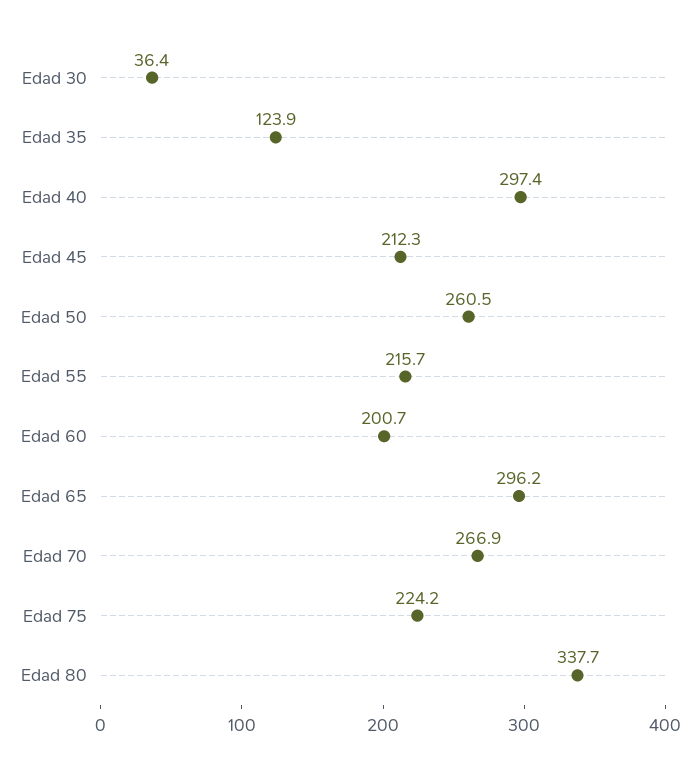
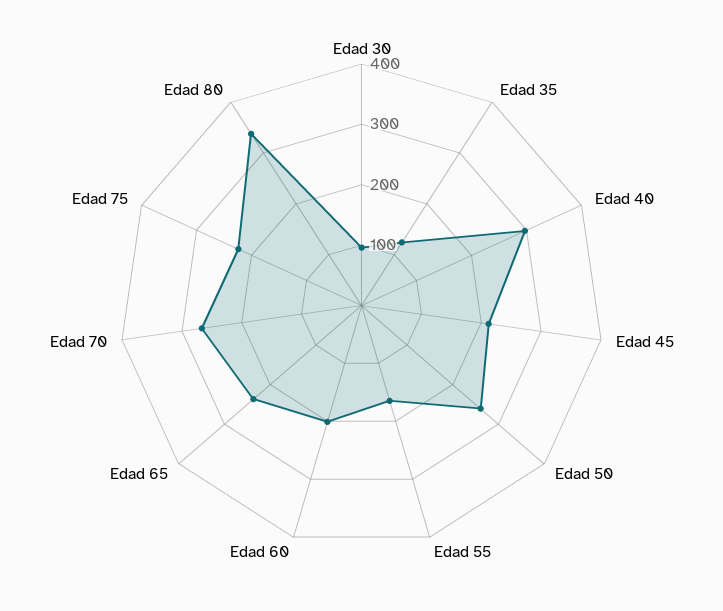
  {
-   "Edad 30": 36.4,
+   "Edad 30": 100,
    "Edad 35": 123.9,
    "Edad 40": 297.4,
    "Edad 45": 212.3,
    "Edad 50": 260.5,
-   "Edad 55": 215.7,
+   "Edad 55": 160,
    "Edad 60": 200.7,
-   "Edad 65": 296.2,
+   "Edad 65": 240,
    "Edad 70": 266.9,
    "Edad 75": 224.2,
    "Edad 80": 337.7
  }

